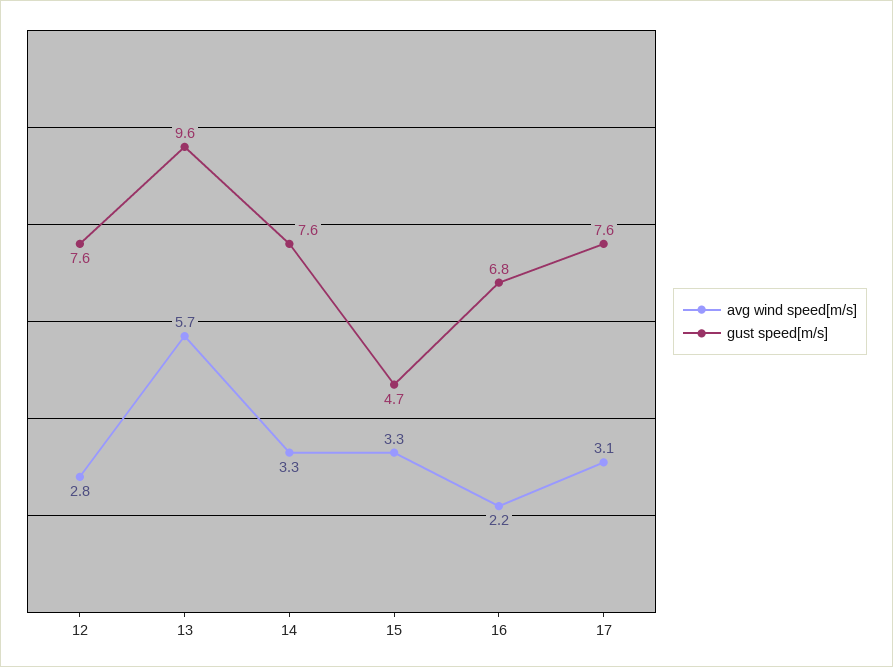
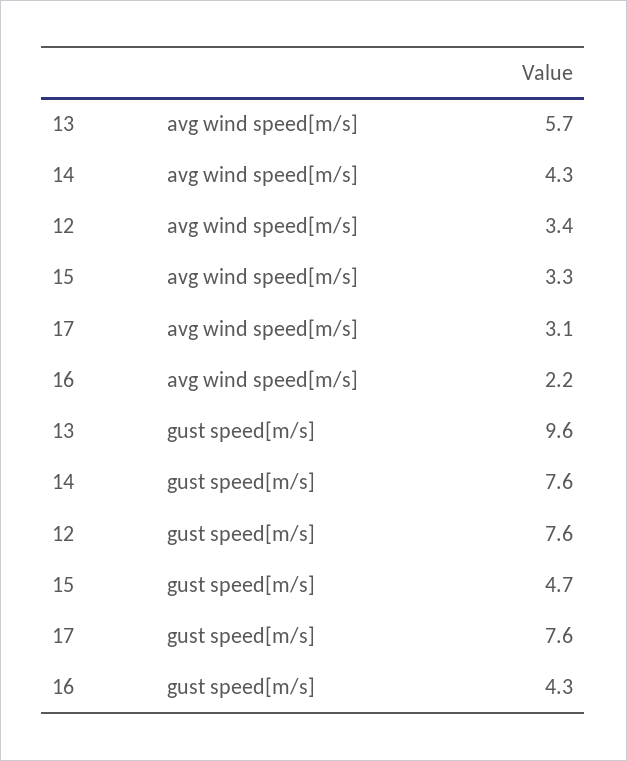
  {
    "avg wind speed[m/s]": {
-     "12": 2.8,
+     "12": 3.4,
      "13": 5.7,
-     "14": 3.3,
+     "14": 4.3,
      "15": 3.3,
      "16": 2.2,
      "17": 3.1
    },
    "gust speed[m/s]": {
      "12": 7.6,
      "13": 9.6,
      "14": 7.6,
      "15": 4.7,
-     "16": 6.8,
+     "16": 4.3,
      "17": 7.6
    }
  }

